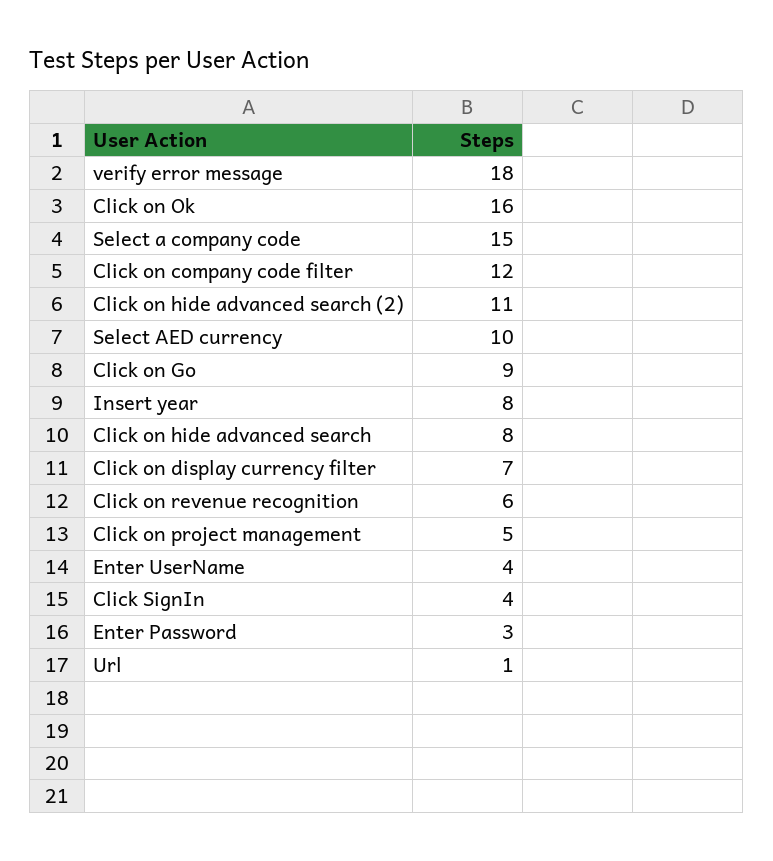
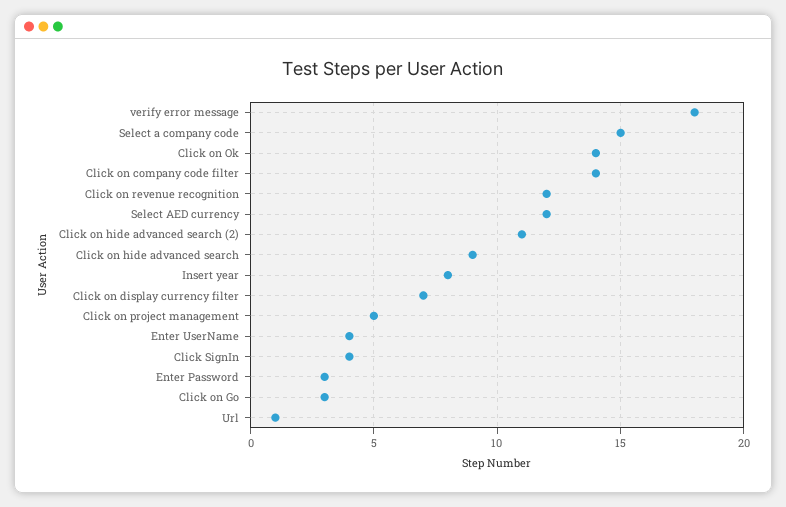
  {
    "verify error message": 18,
-   "Click on Ok": 16,
+   "Click on Ok": 14,
    "Select a company code": 15,
-   "Click on company code filter": 12,
+   "Click on company code filter": 14,
    "Click on hide advanced search (2)": 11,
-   "Select AED currency": 10,
+   "Select AED currency": 12,
-   "Click on Go": 9,
+   "Click on Go": 3,
    "Insert year": 8,
-   "Click on hide advanced search": 8,
+   "Click on hide advanced search": 9,
    "Click on display currency filter": 7,
-   "Click on revenue recognition": 6,
+   "Click on revenue recognition": 12,
    "Click on project management": 5,
    "Enter UserName": 4,
    "Click SignIn": 4,
    "Enter Password": 3,
    "Url": 1
  }

